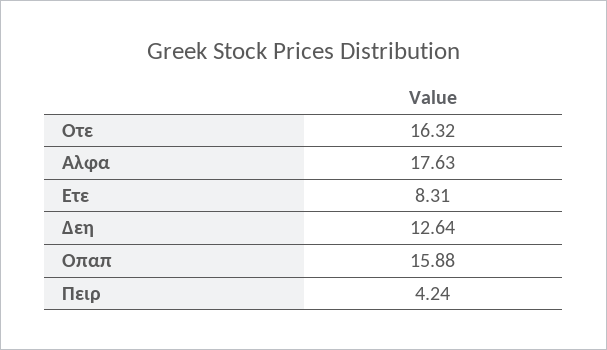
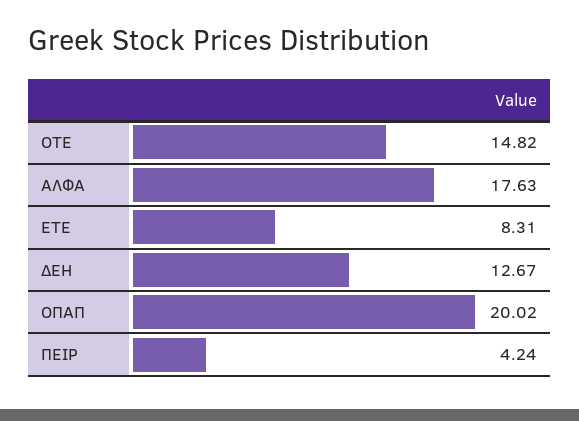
  {
-   "Οτε": 16.32,
+   "Οτε": 14.82,
    "Αλφα": 17.63,
    "Ετε": 8.31,
-   "Δεη": 12.64,
+   "Δεη": 12.67,
-   "Οπαπ": 15.88,
+   "Οπαπ": 20.02,
    "Πειρ": 4.24
  }

